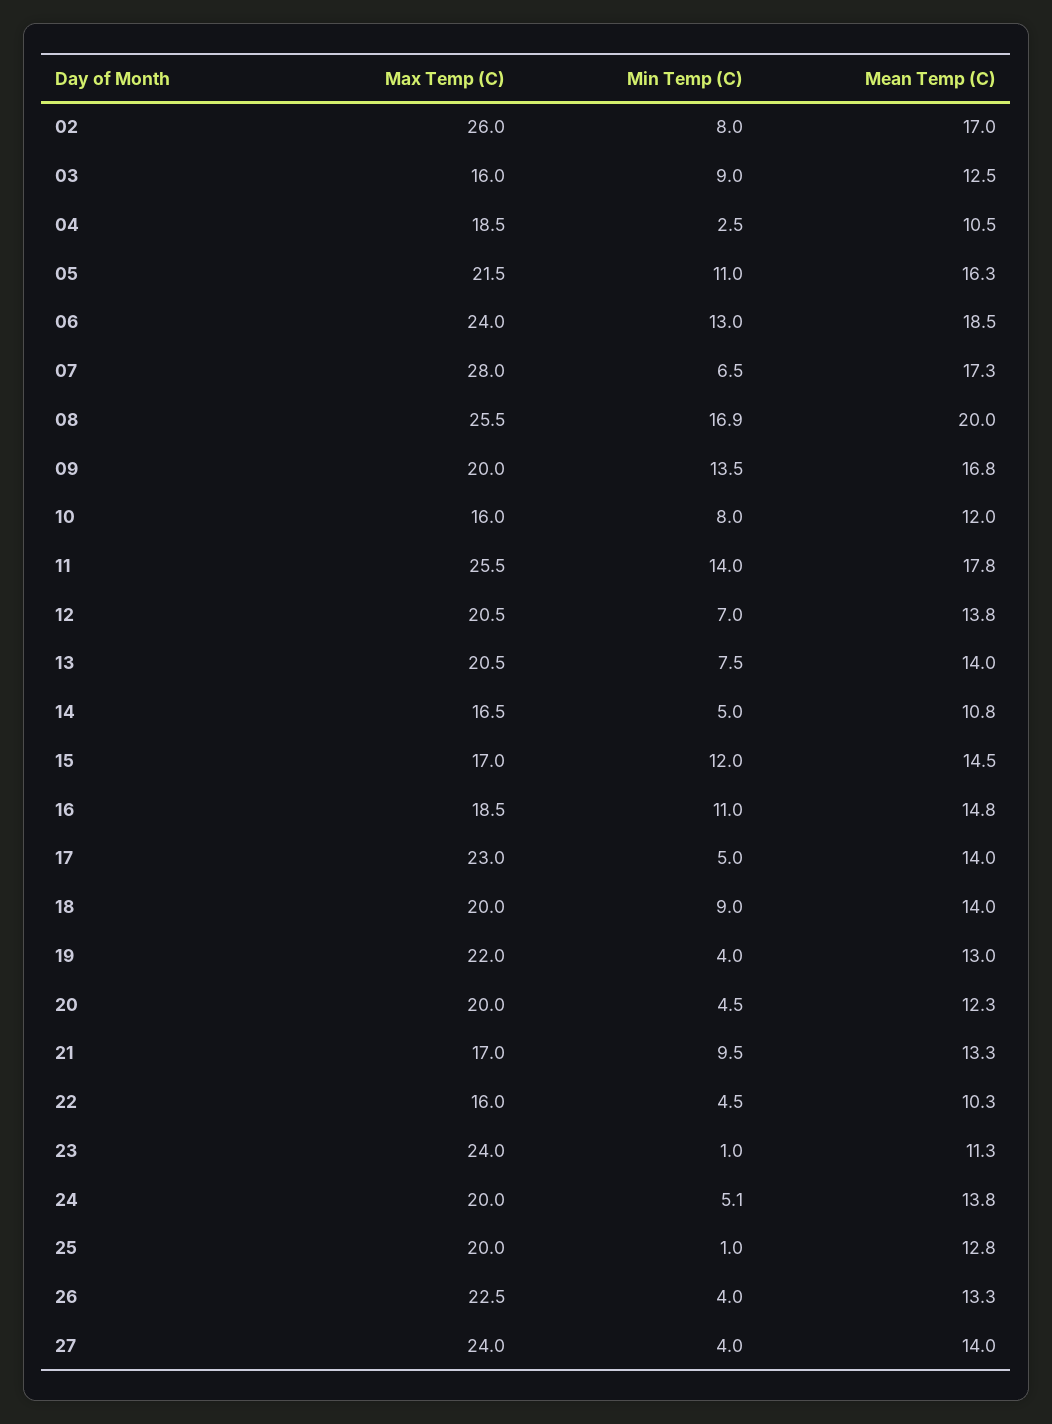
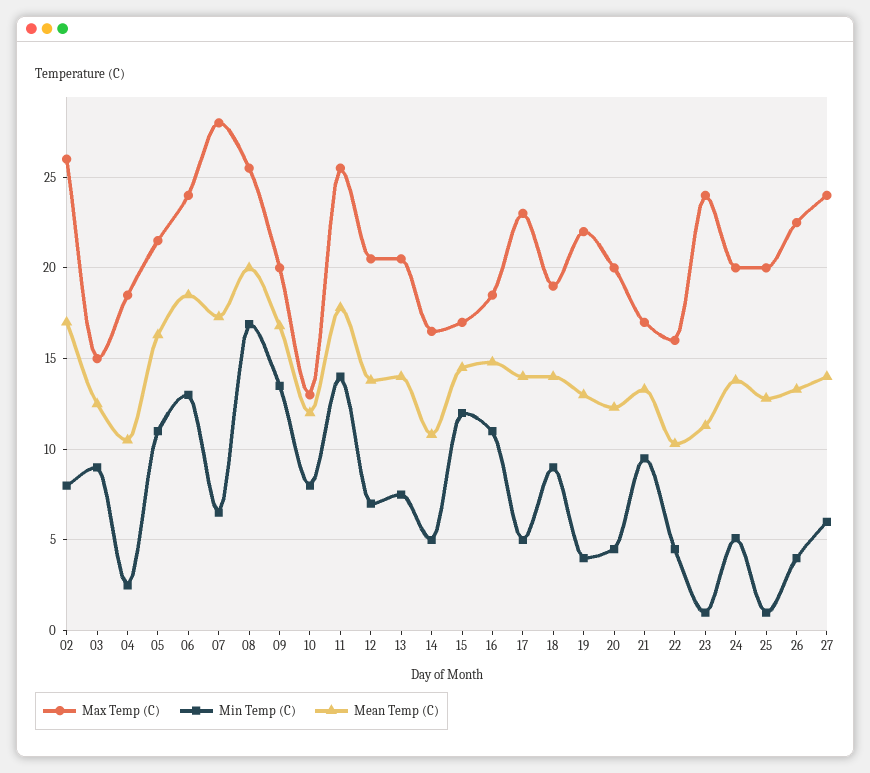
  {
    "Max Temp (C)": {
      "02": 26,
-     "03": 16,
+     "03": 15,
      "04": 18.5,
      "05": 21.5,
      "06": 24,
      "07": 28,
      "08": 25.5,
      "09": 20,
-     "10": 16,
+     "10": 13,
      "11": 25.5,
      "12": 20.5,
      "13": 20.5,
      "14": 16.5,
      "15": 17,
      "16": 18.5,
      "17": 23,
-     "18": 20,
+     "18": 19,
      "19": 22,
      "20": 20,
      "21": 17,
      "22": 16,
      "23": 24,
      "24": 20,
      "25": 20,
      "26": 22.5,
      "27": 24
    },
    "Min Temp (C)": {
      "02": 8,
      "03": 9,
      "04": 2.5,
      "05": 11,
      "06": 13,
      "07": 6.5,
      "08": 16.9,
      "09": 13.5,
      "10": 8,
      "11": 14,
      "12": 7,
      "13": 7.5,
      "14": 5,
      "15": 12,
      "16": 11,
      "17": 5,
      "18": 9,
      "19": 4,
      "20": 4.5,
      "21": 9.5,
      "22": 4.5,
      "23": 1,
      "24": 5.1,
      "25": 1,
      "26": 4,
-     "27": 4
+     "27": 6
    },
    "Mean Temp (C)": {
      "02": 17,
      "03": 12.5,
      "04": 10.5,
      "05": 16.3,
      "06": 18.5,
      "07": 17.3,
      "08": 20,
      "09": 16.8,
      "10": 12,
      "11": 17.8,
      "12": 13.8,
      "13": 14,
      "14": 10.8,
      "15": 14.5,
      "16": 14.8,
      "17": 14,
      "18": 14,
      "19": 13,
      "20": 12.3,
      "21": 13.3,
      "22": 10.3,
      "23": 11.3,
      "24": 13.8,
      "25": 12.8,
      "26": 13.3,
      "27": 14
    }
  }

